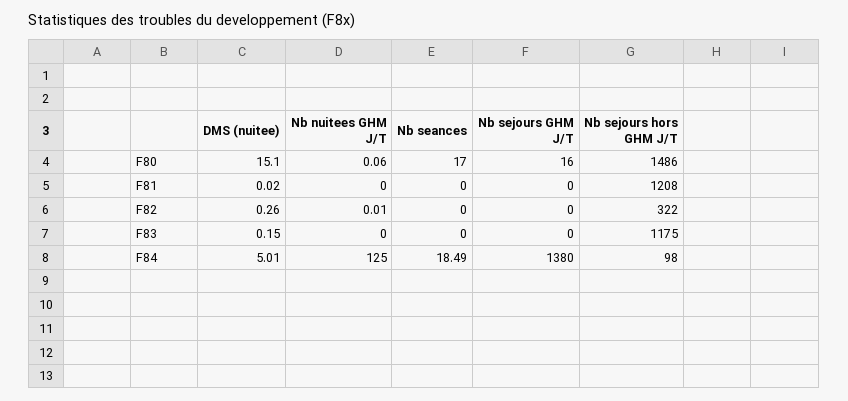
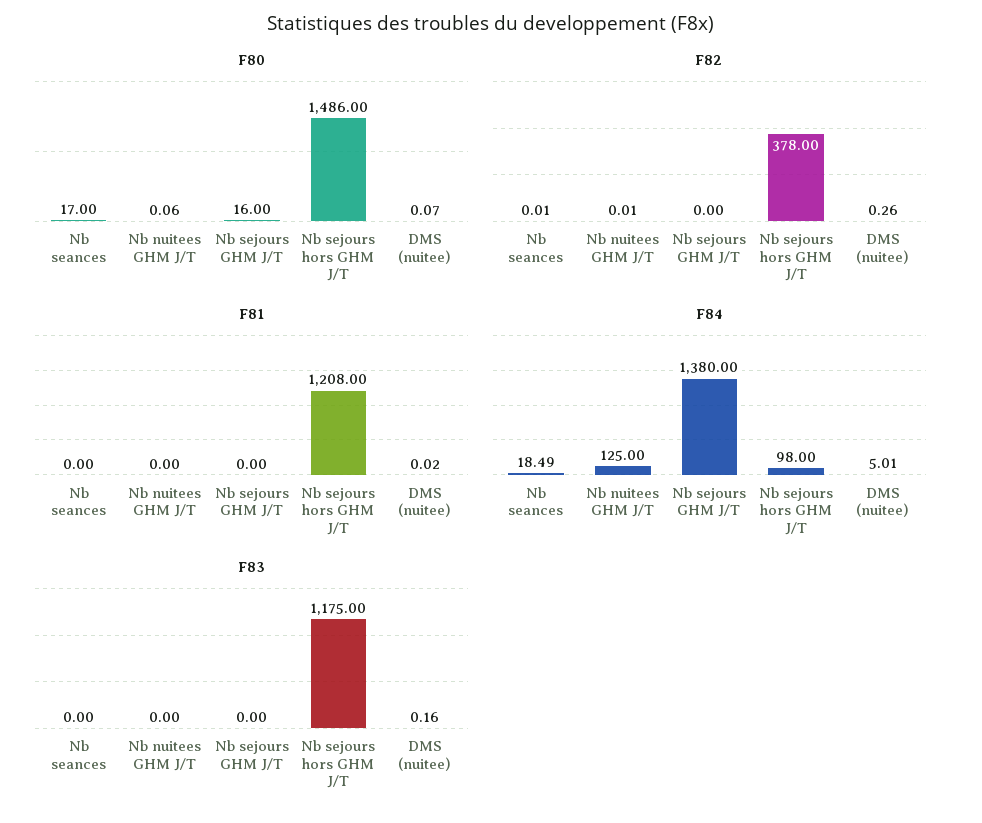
  {
    "F80": {
-     "DMS (nuitee)": 15.1,
+     "DMS (nuitee)": 0.07,
      "Nb nuitees GHM J/T": 0.06,
      "Nb seances": 17,
      "Nb sejours GHM J/T": 16,
      "Nb sejours hors GHM J/T": 1486
    },
    "F81": {
      "DMS (nuitee)": 0.02,
      "Nb nuitees GHM J/T": 0,
      "Nb seances": 0,
      "Nb sejours GHM J/T": 0,
      "Nb sejours hors GHM J/T": 1208
    },
    "F82": {
      "DMS (nuitee)": 0.26,
      "Nb nuitees GHM J/T": 0.01,
-     "Nb seances": 0,
+     "Nb seances": 0.01,
      "Nb sejours GHM J/T": 0,
-     "Nb sejours hors GHM J/T": 322
+     "Nb sejours hors GHM J/T": 378
    },
    "F83": {
-     "DMS (nuitee)": 0.15,
+     "DMS (nuitee)": 0.16,
      "Nb nuitees GHM J/T": 0,
      "Nb seances": 0,
      "Nb sejours GHM J/T": 0,
      "Nb sejours hors GHM J/T": 1175
    },
    "F84": {
      "DMS (nuitee)": 5.01,
      "Nb nuitees GHM J/T": 125,
      "Nb seances": 18.49,
      "Nb sejours GHM J/T": 1380,
      "Nb sejours hors GHM J/T": 98
    }
  }

